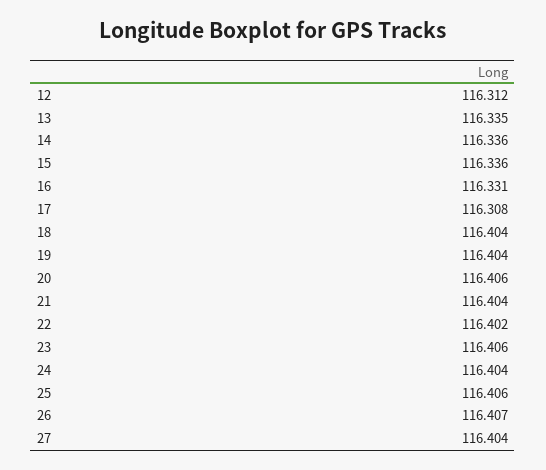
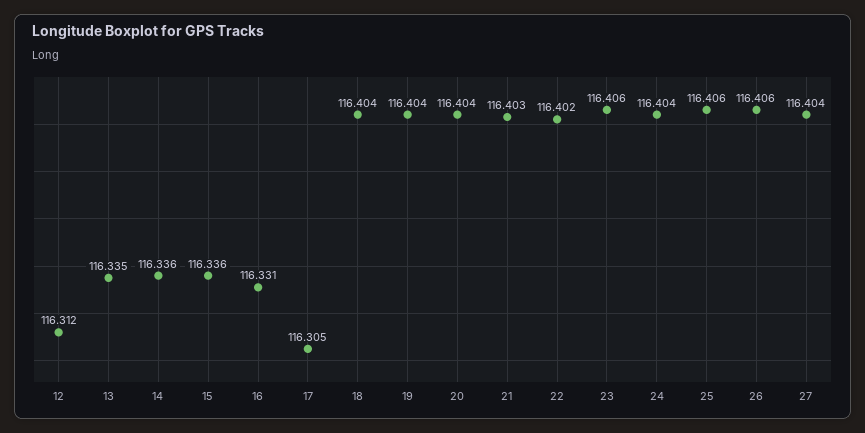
  {
    "12": 116.312,
    "13": 116.335,
    "14": 116.336,
    "15": 116.336,
    "16": 116.331,
-   "17": 116.308,
+   "17": 116.305,
    "18": 116.404,
    "19": 116.404,
-   "20": 116.406,
+   "20": 116.404,
-   "21": 116.404,
+   "21": 116.403,
    "22": 116.402,
    "23": 116.406,
    "24": 116.404,
    "25": 116.406,
-   "26": 116.407,
+   "26": 116.406,
    "27": 116.404
  }

